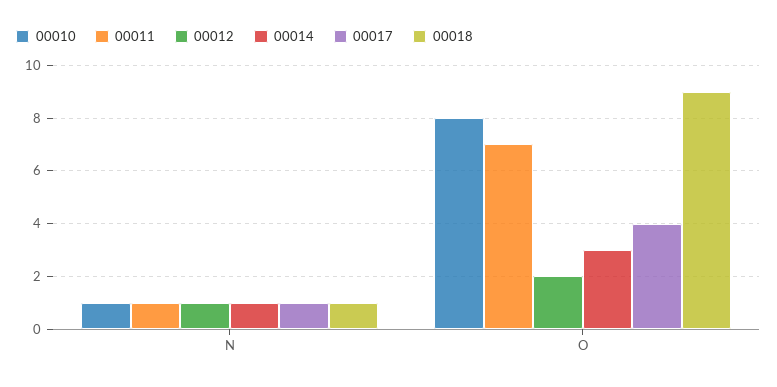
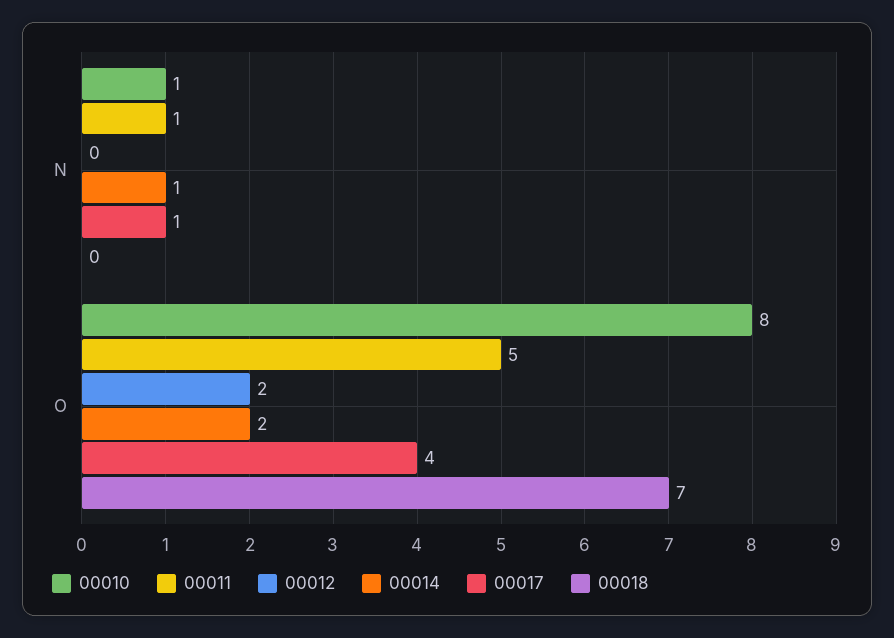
  {
    "00010": {
      "N": 1,
      "O": 8
    },
    "00011": {
      "N": 1,
-     "O": 7
+     "O": 5
    },
    "00012": {
-     "N": 1,
+     "N": 0,
      "O": 2
    },
    "00014": {
      "N": 1,
-     "O": 3
+     "O": 2
    },
    "00017": {
      "N": 1,
      "O": 4
    },
    "00018": {
-     "N": 1,
+     "N": 0,
-     "O": 9
+     "O": 7
    }
  }

